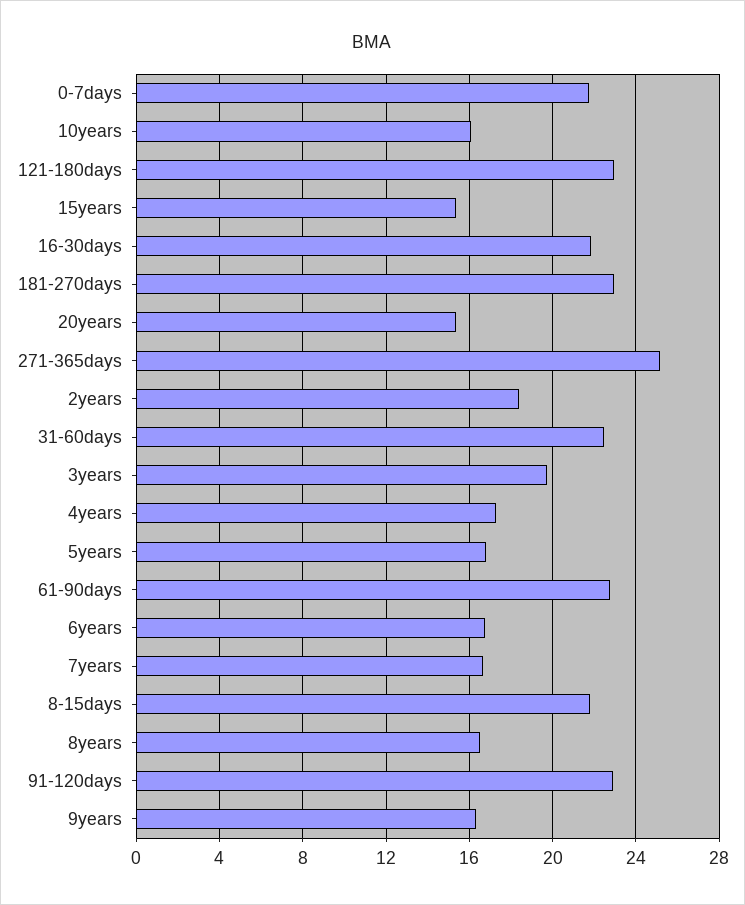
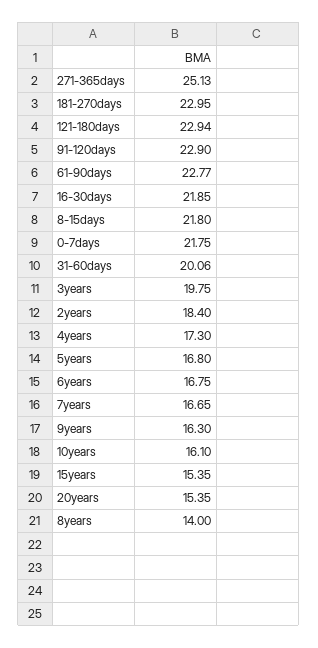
  {
    "0-7days": 21.75,
    "10years": 16.1,
    "121-180days": 22.94,
    "15years": 15.35,
    "16-30days": 21.85,
    "181-270days": 22.95,
    "20years": 15.35,
    "271-365days": 25.13,
    "2years": 18.4,
-   "31-60days": 22.5,
+   "31-60days": 20.06,
    "3years": 19.75,
    "4years": 17.3,
    "5years": 16.8,
    "61-90days": 22.77,
    "6years": 16.75,
    "7years": 16.65,
    "8-15days": 21.8,
-   "8years": 16.5,
+   "8years": 14,
    "91-120days": 22.9,
    "9years": 16.3
  }

